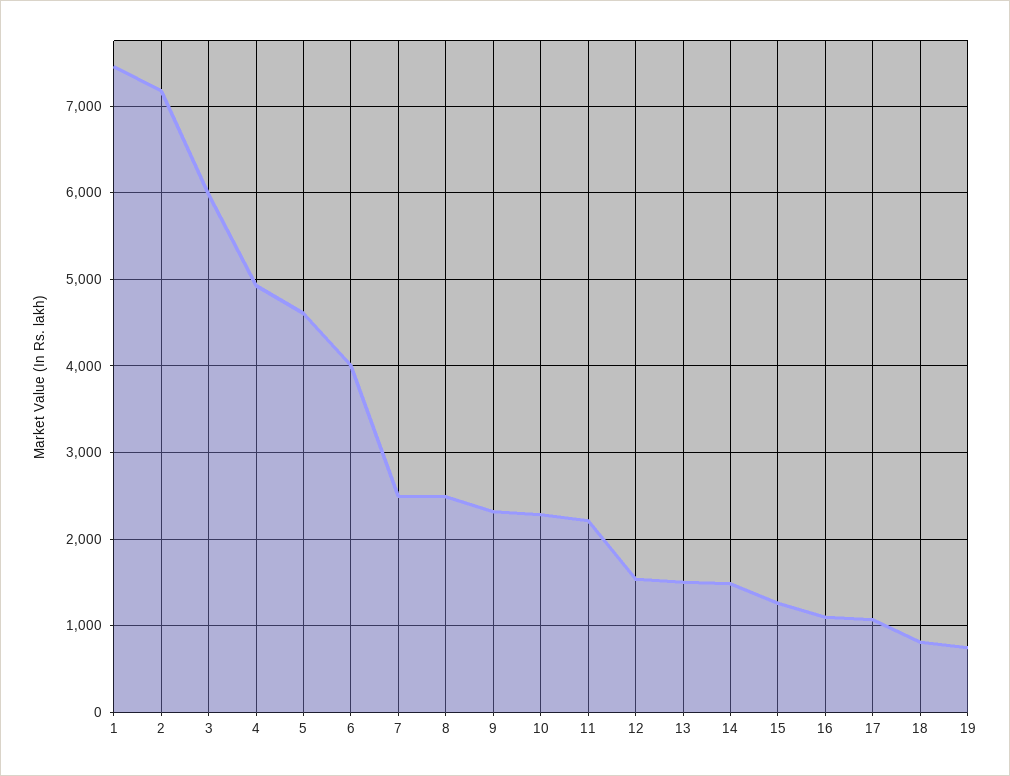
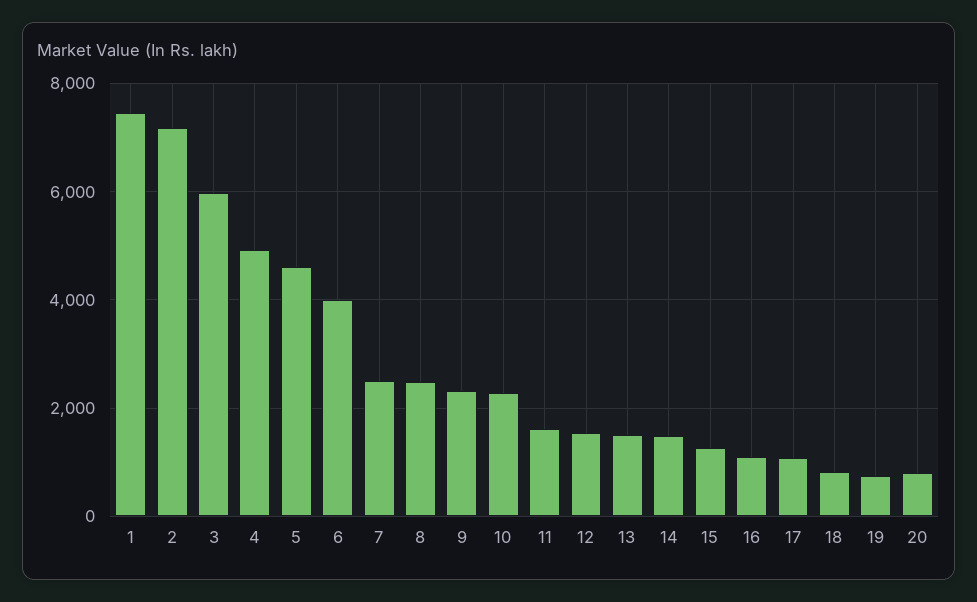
  {
    "1": 7500,
    "2": 7200,
    "3": 6000,
    "4": 4900,
    "5": 4600,
    "6": 4000,
    "7": 2500,
    "8": 2500,
    "9": 2300,
    "10": 2300,
-   "11": 2200,
+   "11": 1600,
    "12": 1500,
    "13": 1500,
    "14": 1500,
    "15": 1300,
    "16": 1100,
    "17": 1100,
    "18": 800,
-   "19": 700
+   "19": 700,
+   "20": 800
  }

